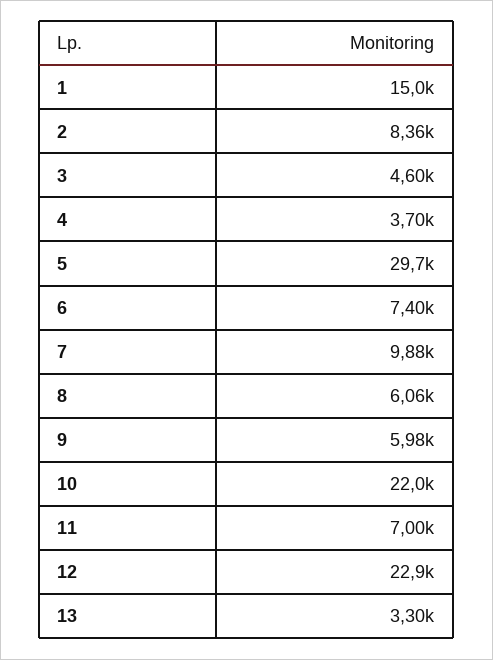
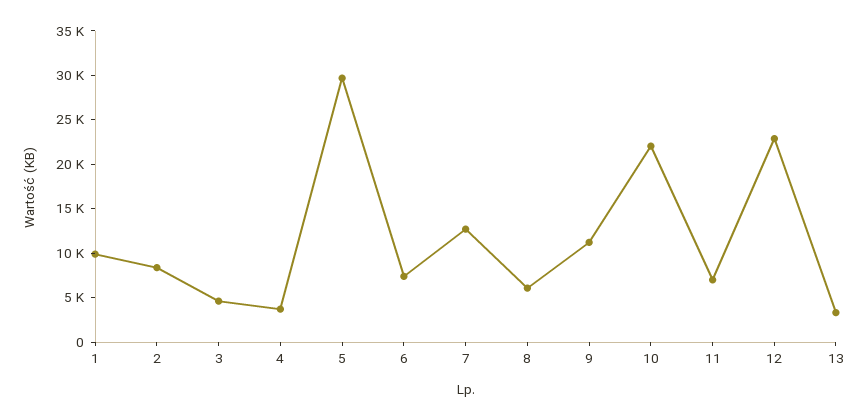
  {
-   "1": 15000,
+   "1": 10000,
    "2": 8360,
    "3": 4600,
    "4": 3700,
    "5": 29700,
    "6": 7400,
-   "7": 9880,
+   "7": 13000,
    "8": 6060,
-   "9": 5980,
+   "9": 11000,
    "10": 22000,
    "11": 7000,
    "12": 22900,
    "13": 3300
  }

